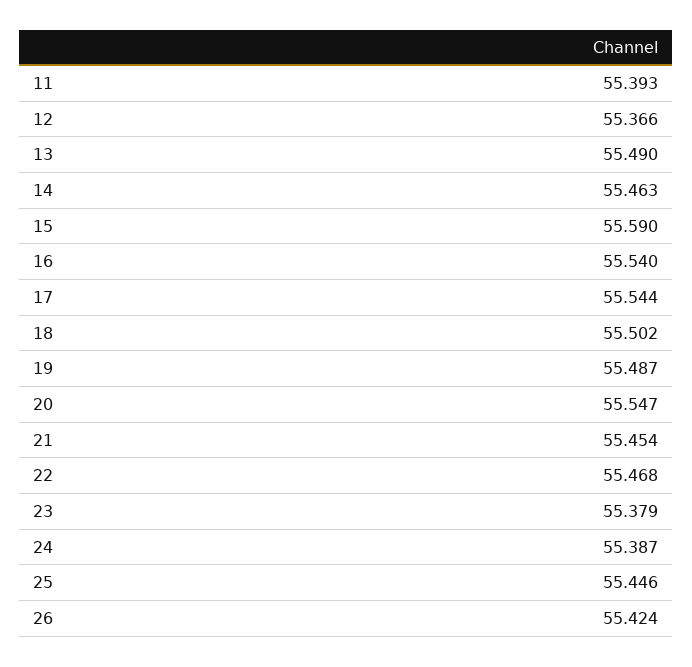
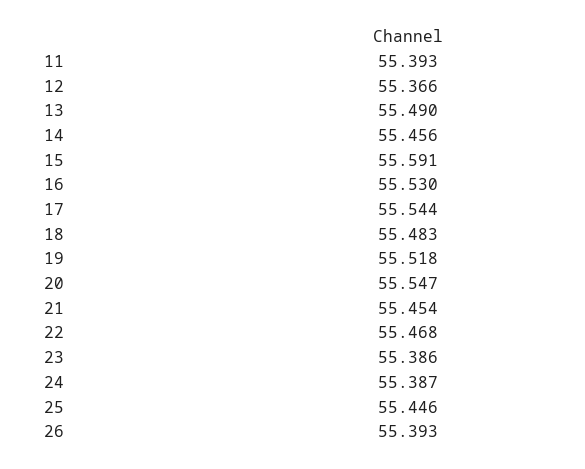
  {
    "11": 55.393,
    "12": 55.366,
    "13": 55.49,
-   "14": 55.463,
+   "14": 55.456,
-   "15": 55.59,
+   "15": 55.591,
-   "16": 55.54,
+   "16": 55.53,
    "17": 55.544,
-   "18": 55.502,
+   "18": 55.483,
-   "19": 55.487,
+   "19": 55.518,
    "20": 55.547,
    "21": 55.454,
    "22": 55.468,
-   "23": 55.379,
+   "23": 55.386,
    "24": 55.387,
    "25": 55.446,
-   "26": 55.424
+   "26": 55.393
  }

